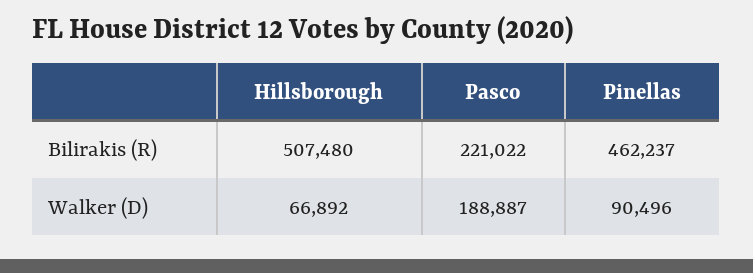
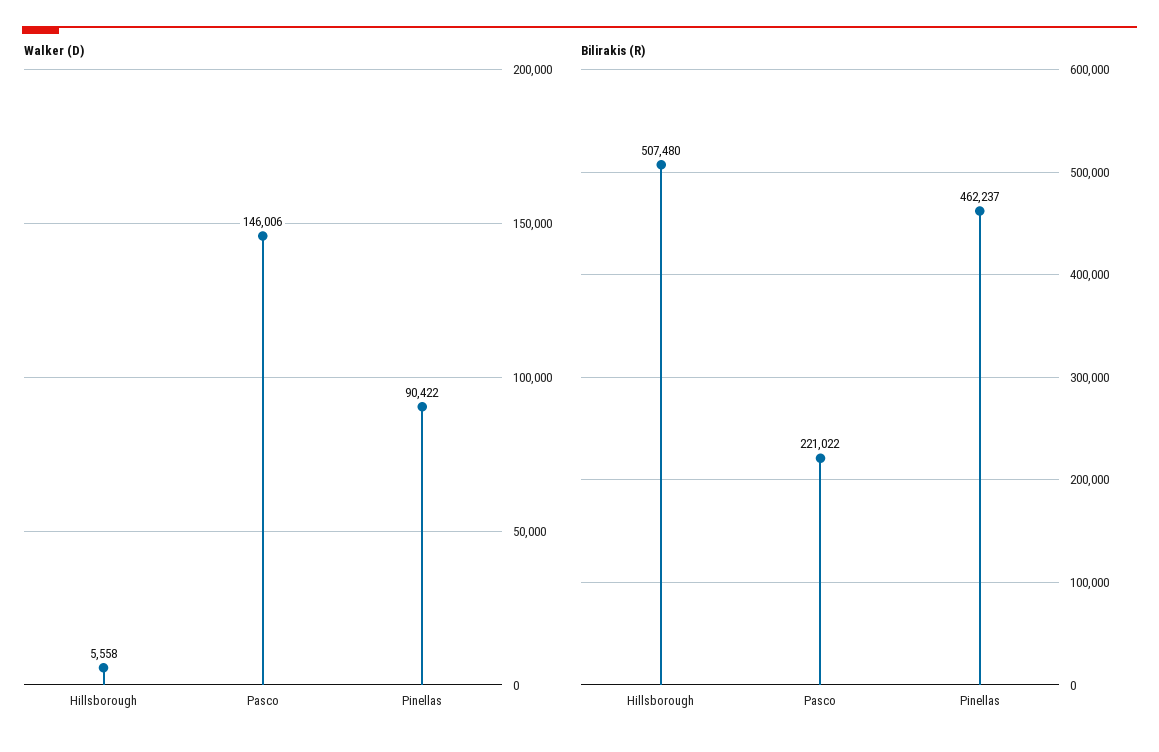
  {
    "Bilirakis (R)": {
      "Hillsborough": 507480,
      "Pasco": 221022,
      "Pinellas": 462237
    },
    "Walker (D)": {
-     "Hillsborough": 66892,
+     "Hillsborough": 5558,
-     "Pasco": 188887,
+     "Pasco": 146006,
-     "Pinellas": 90496
+     "Pinellas": 90422
    }
  }

